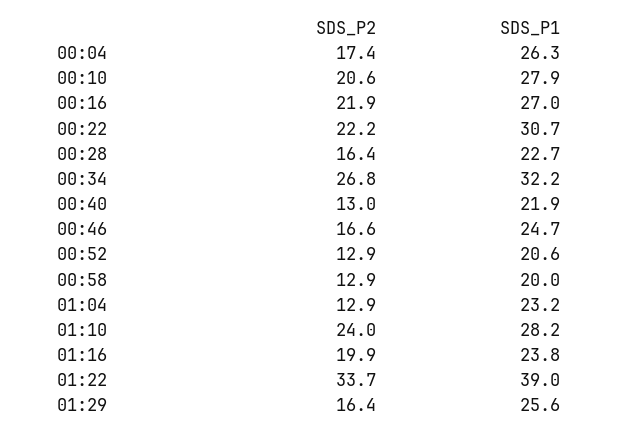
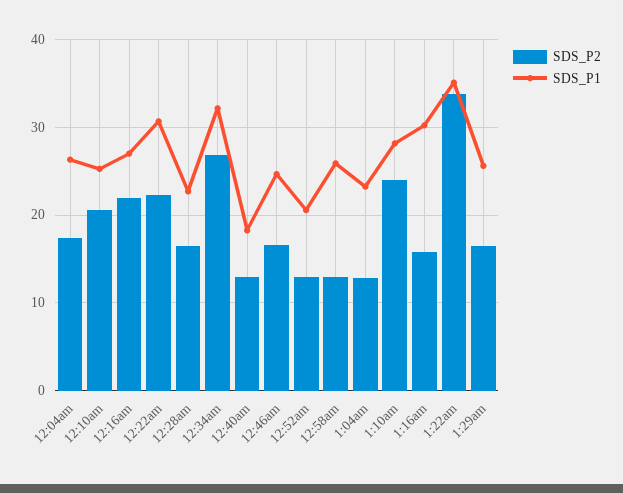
  {
    "SDS_P2": {
      "00:04": 17.4,
      "00:10": 20.6,
      "00:16": 21.9,
      "00:22": 22.2,
      "00:28": 16.4,
      "00:34": 26.8,
      "00:40": 13,
      "00:46": 16.6,
      "00:52": 12.9,
      "00:58": 12.9,
      "01:04": 12.9,
      "01:10": 24,
-     "01:16": 19.9,
+     "01:16": 16,
      "01:22": 33.7,
      "01:29": 16.4
    },
    "SDS_P1": {
      "00:04": 26.3,
-     "00:10": 27.9,
+     "00:10": 25,
      "00:16": 27,
      "00:22": 30.7,
      "00:28": 22.7,
      "00:34": 32.2,
-     "00:40": 21.9,
+     "00:40": 18,
      "00:46": 24.7,
      "00:52": 20.6,
-     "00:58": 20,
+     "00:58": 26,
      "01:04": 23.2,
      "01:10": 28.2,
-     "01:16": 23.8,
+     "01:16": 30,
-     "01:22": 39,
+     "01:22": 35,
      "01:29": 25.6
    }
  }

